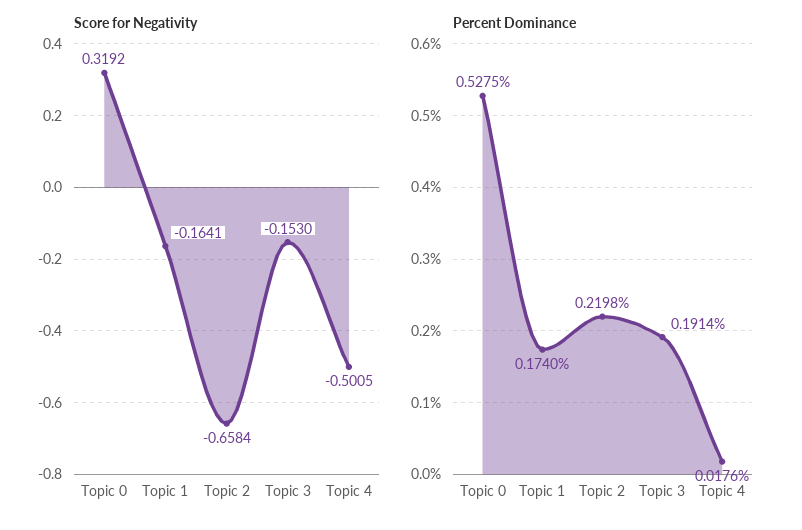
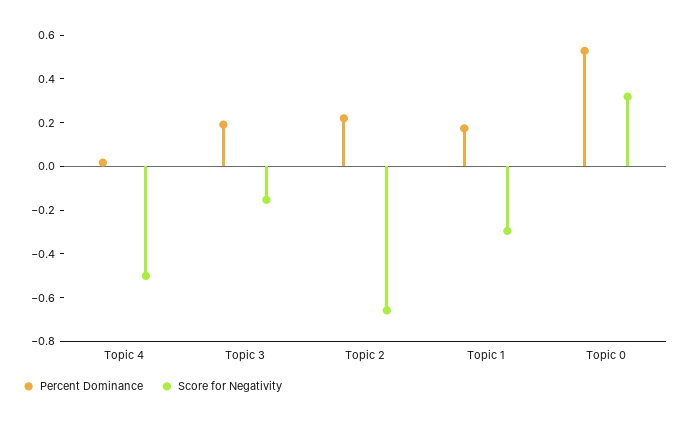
  {
    "Score for Negativity": {
      "Topic 0": 0.3192,
-     "Topic 1": -0.1641,
+     "Topic 1": -0.3,
      "Topic 2": -0.6584,
      "Topic 3": -0.153,
      "Topic 4": -0.5005
    },
    "Percent Dominance": {
      "Topic 0": 0.5275,
      "Topic 1": 0.174,
      "Topic 2": 0.2198,
      "Topic 3": 0.1914,
      "Topic 4": 0.0176
    }
  }

